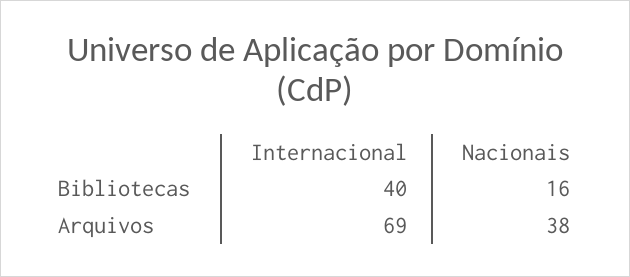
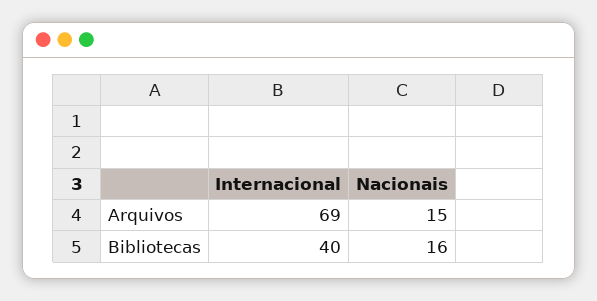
  {
    "Internacional": {
      "Bibliotecas": 40,
      "Arquivos": 69
    },
    "Nacionais": {
      "Bibliotecas": 16,
-     "Arquivos": 38
+     "Arquivos": 15
    }
  }

